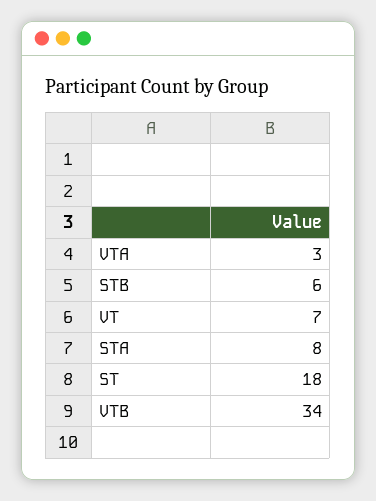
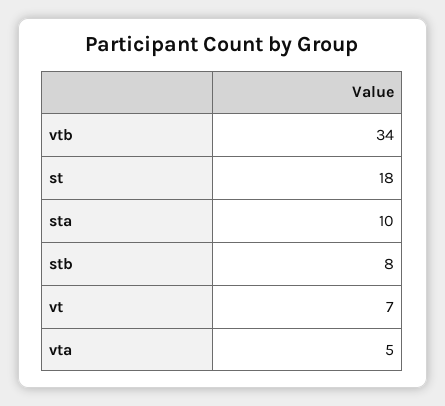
  {
-   "VTA": 3,
+   "VTA": 5,
-   "STB": 6,
+   "STB": 8,
    "VT": 7,
-   "STA": 8,
+   "STA": 10,
    "ST": 18,
    "VTB": 34
  }

